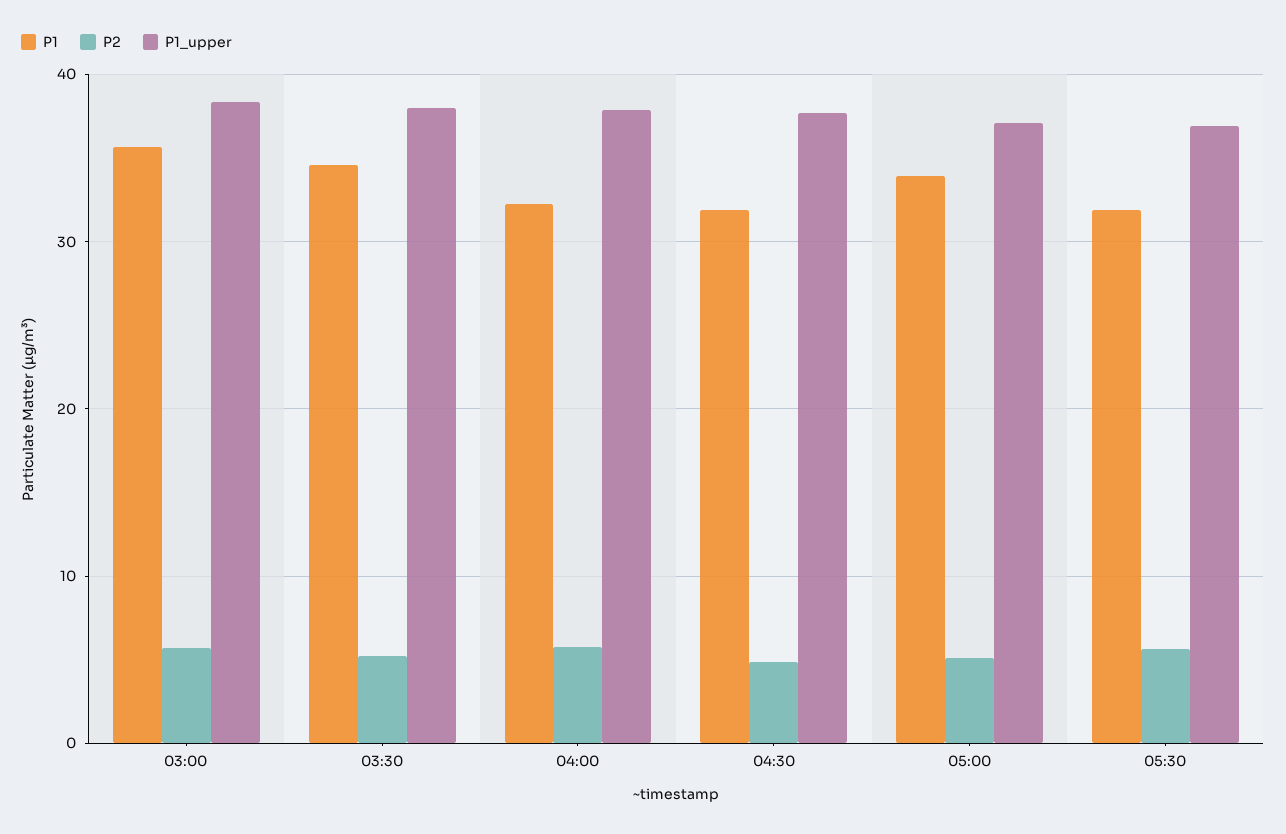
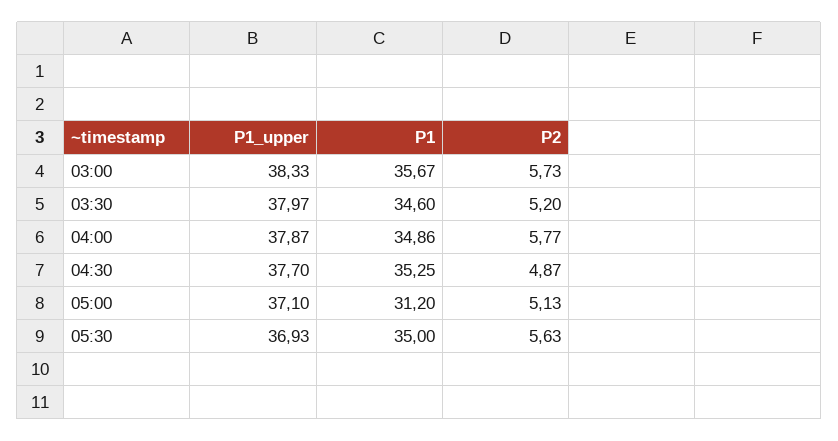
  {
    "P1": {
      "03:00": 35.67,
      "03:30": 34.6,
-     "04:00": 32,
+     "04:00": 34.86,
-     "04:30": 32,
+     "04:30": 35.25,
-     "05:00": 34,
+     "05:00": 31.2,
-     "05:30": 32
+     "05:30": 35
    },
    "P2": {
      "03:00": 5.73,
      "03:30": 5.2,
      "04:00": 5.77,
      "04:30": 4.87,
      "05:00": 5.13,
      "05:30": 5.63
    },
    "P1_upper": {
      "03:00": 38.33,
      "03:30": 37.97,
      "04:00": 37.87,
      "04:30": 37.7,
      "05:00": 37.1,
      "05:30": 36.93
    }
  }

